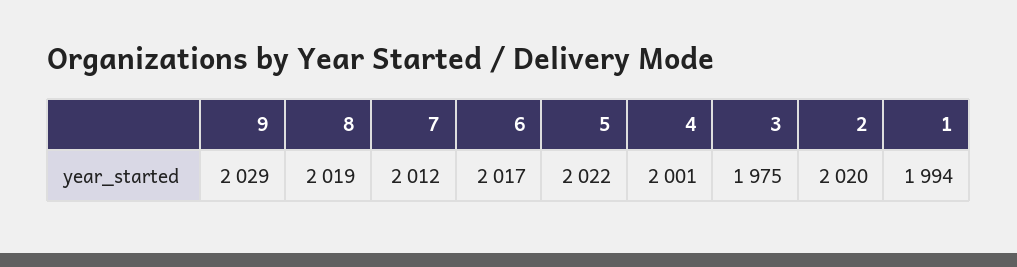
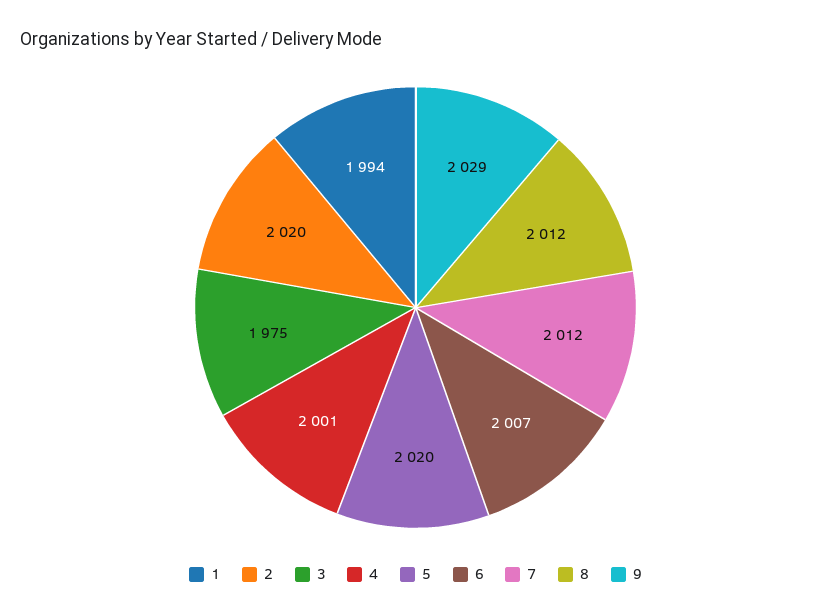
  {
    "9": 2029,
-   "8": 2019,
+   "8": 2012,
    "7": 2012,
-   "6": 2017,
+   "6": 2007,
-   "5": 2022,
+   "5": 2020,
    "4": 2001,
    "3": 1975,
    "2": 2020,
    "1": 1994
  }

